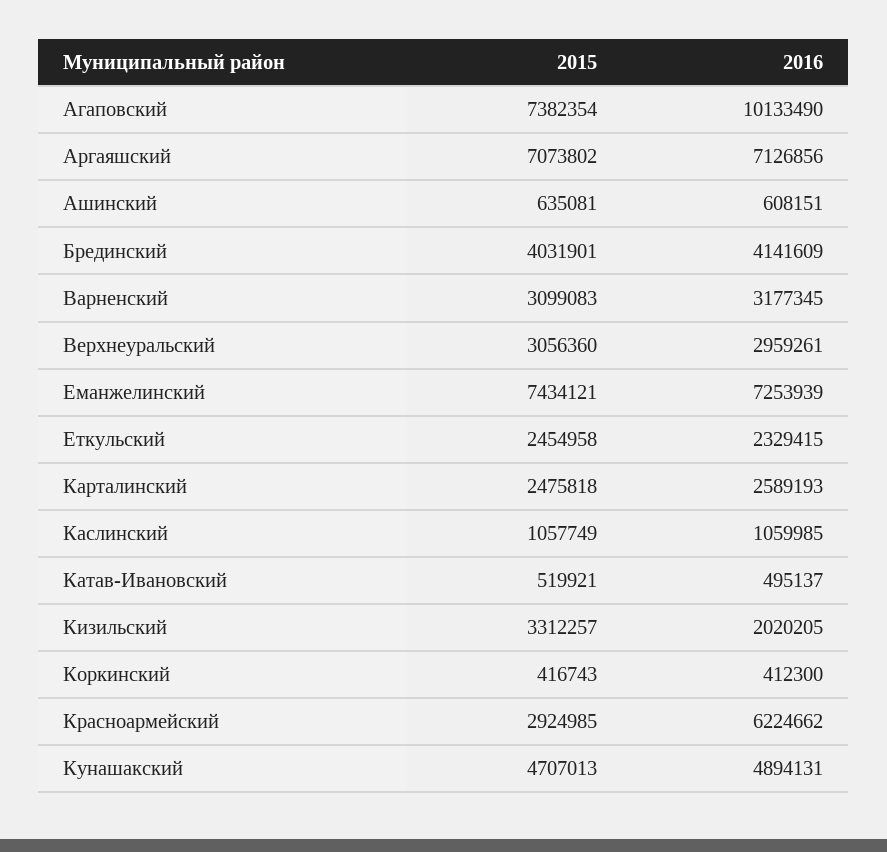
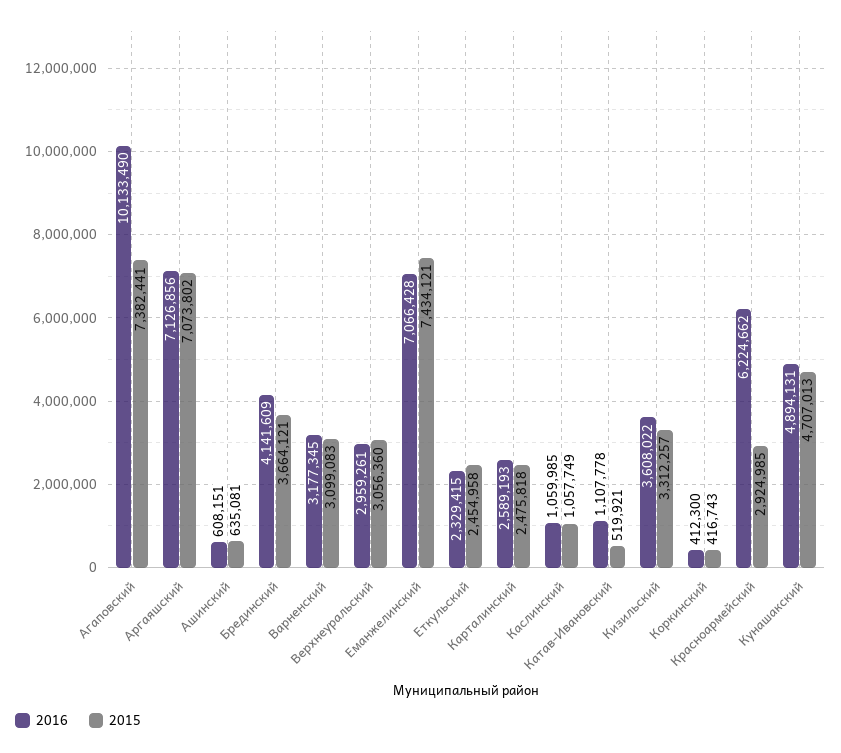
  {
    "2015": {
-     "Агаповский": 7382354,
+     "Агаповский": 7382441,
      "Аргаяшский": 7073802,
      "Ашинский": 635081,
-     "Брединский": 4031901,
+     "Брединский": 3664121,
      "Варненский": 3099083,
      "Верхнеуральский": 3056360,
      "Еманжелинский": 7434121,
      "Еткульский": 2454958,
      "Карталинский": 2475818,
      "Каслинский": 1057749,
      "Катав-Ивановский": 519921,
      "Кизильский": 3312257,
      "Коркинский": 416743,
      "Красноармейский": 2924985,
      "Кунашакский": 4707013
    },
    "2016": {
      "Агаповский": 10133490,
      "Аргаяшский": 7126856,
      "Ашинский": 608151,
      "Брединский": 4141609,
      "Варненский": 3177345,
      "Верхнеуральский": 2959261,
-     "Еманжелинский": 7253939,
+     "Еманжелинский": 7066428,
      "Еткульский": 2329415,
      "Карталинский": 2589193,
      "Каслинский": 1059985,
-     "Катав-Ивановский": 495137,
+     "Катав-Ивановский": 1107778,
-     "Кизильский": 2020205,
+     "Кизильский": 3608022,
      "Коркинский": 412300,
      "Красноармейский": 6224662,
      "Кунашакский": 4894131
    }
  }

